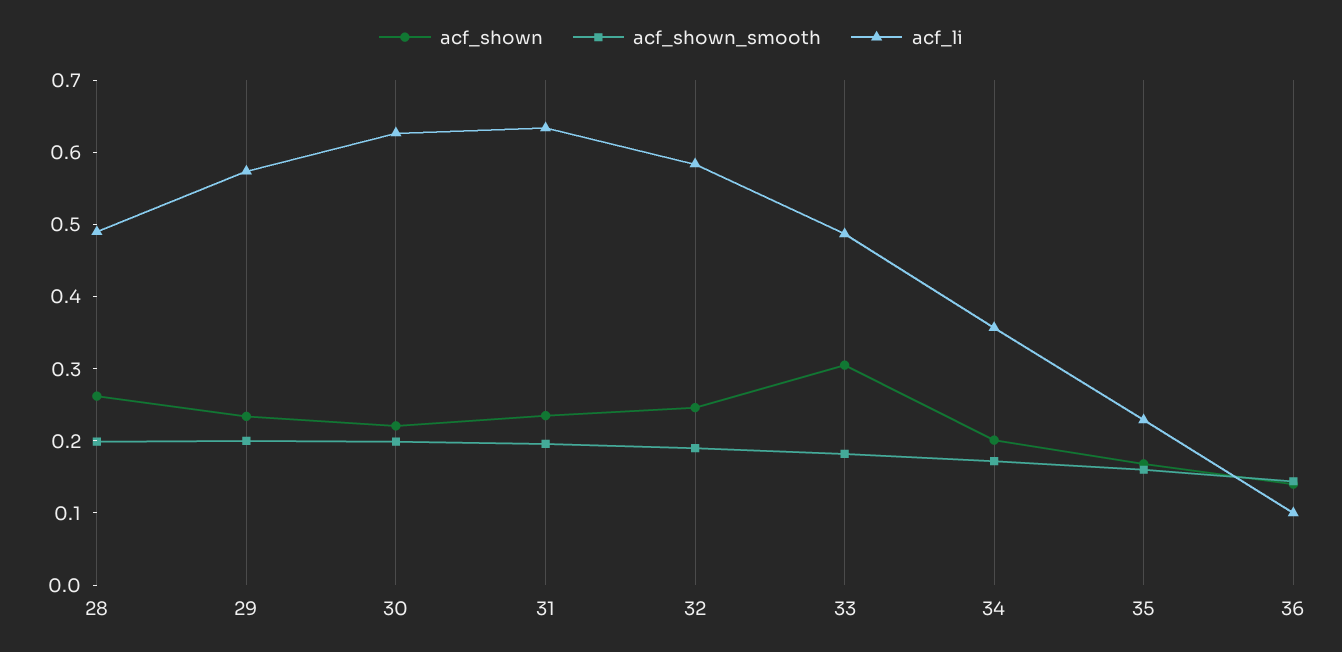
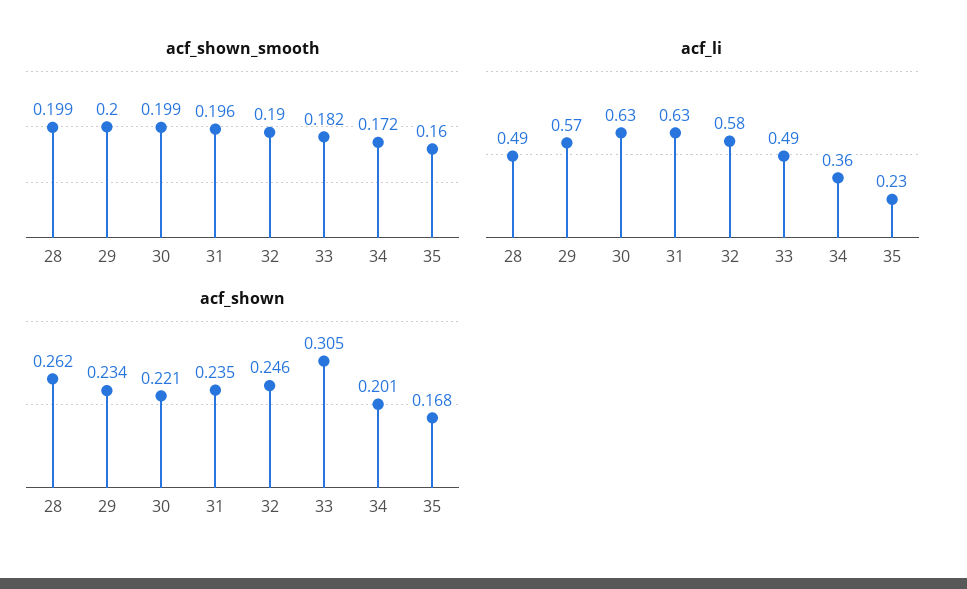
  {
    "acf_shown": {
      "28": 0.262,
      "29": 0.234,
      "30": 0.221,
      "31": 0.235,
      "32": 0.246,
      "33": 0.305,
      "34": 0.201,
-     "35": 0.168,
+     "35": 0.168
-     "36": 0.14
    },
    "acf_shown_smooth": {
      "28": 0.199,
      "29": 0.2,
      "30": 0.199,
      "31": 0.196,
      "32": 0.19,
      "33": 0.182,
      "34": 0.172,
-     "35": 0.16,
+     "35": 0.16
-     "36": 0.14
    },
    "acf_li": {
      "28": 0.49,
      "29": 0.57,
      "30": 0.63,
      "31": 0.63,
      "32": 0.58,
      "33": 0.49,
      "34": 0.36,
-     "35": 0.23,
+     "35": 0.23
-     "36": 0.1
    }
  }

